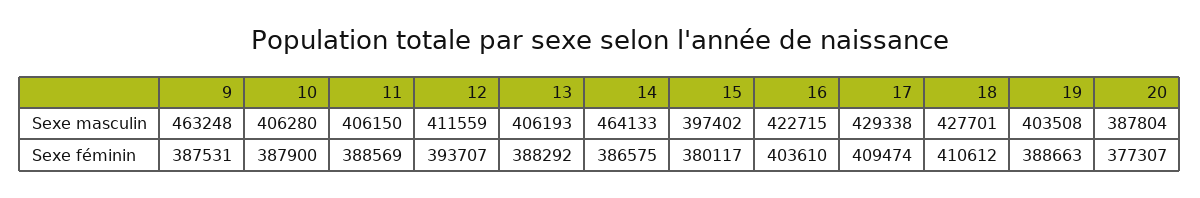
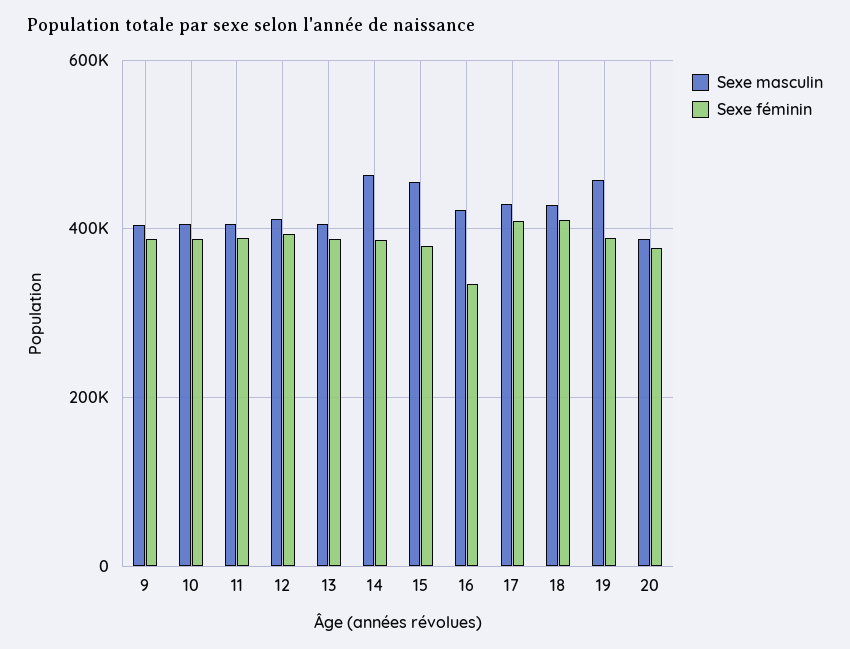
  {
    "Sexe masculin": {
-     "9": 463248,
+     "9": 400000,
      "10": 406280,
      "11": 406150,
      "12": 411559,
      "13": 406193,
      "14": 464133,
-     "15": 397402,
+     "15": 460000,
      "16": 422715,
      "17": 429338,
      "18": 427701,
-     "19": 403508,
+     "19": 460000,
      "20": 387804
    },
    "Sexe féminin": {
      "9": 387531,
      "10": 387900,
      "11": 388569,
      "12": 393707,
      "13": 388292,
      "14": 386575,
      "15": 380117,
-     "16": 403610,
+     "16": 340000,
      "17": 409474,
      "18": 410612,
      "19": 388663,
      "20": 377307
    }
  }

